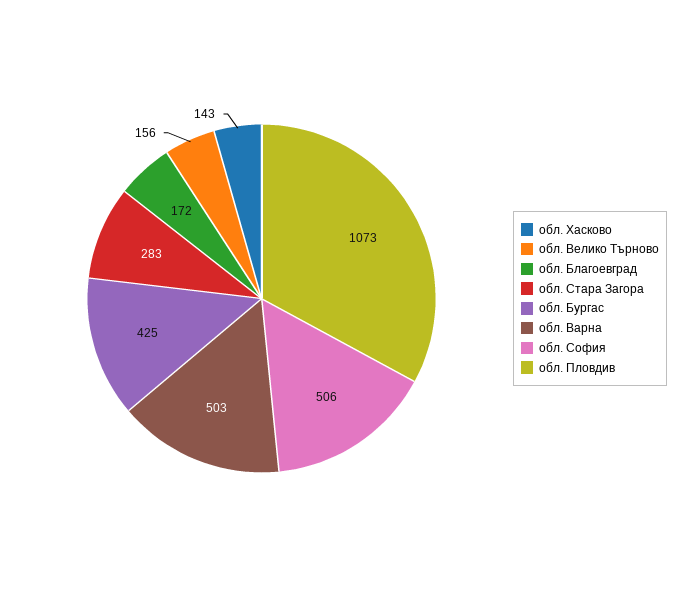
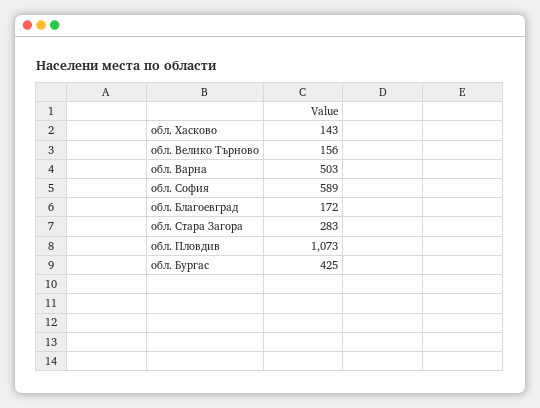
  {
    "обл. Хасково": 143,
    "обл. Велико Търново": 156,
    "обл. Благоевград": 172,
    "обл. Стара Загора": 283,
    "обл. Бургас": 425,
    "обл. Варна": 503,
-   "обл. София": 506,
+   "обл. София": 589,
    "обл. Пловдив": 1073
  }

